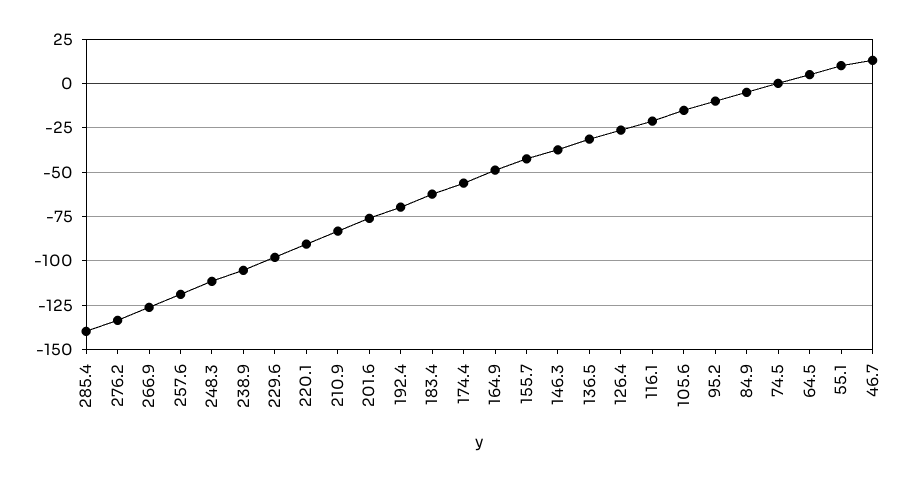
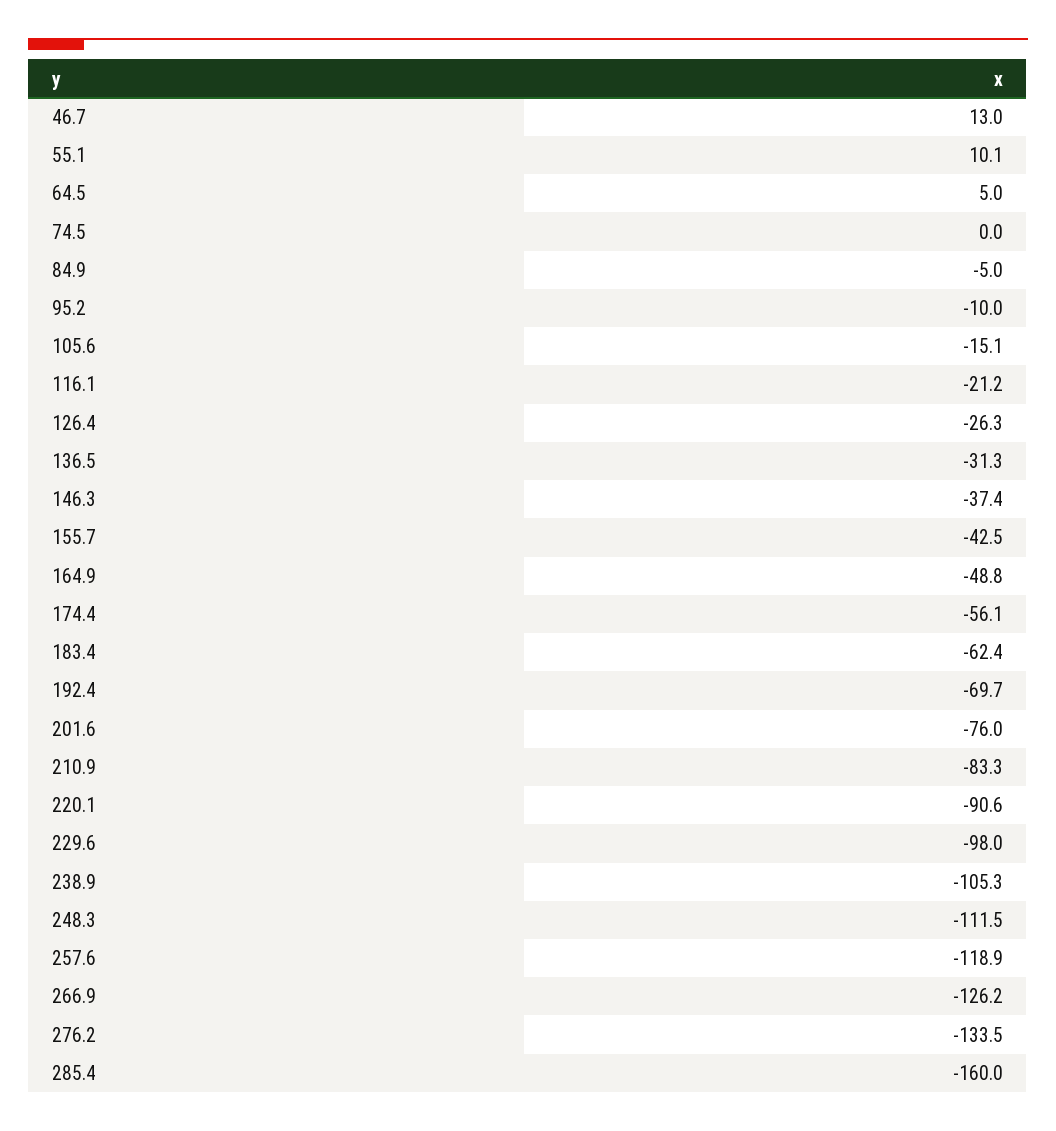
  {
-   "285.4": -140,
+   "285.4": -160,
    "276.2": -133.5,
    "266.9": -126.2,
    "257.6": -118.9,
    "248.3": -111.5,
    "238.9": -105.3,
    "229.6": -98,
    "220.1": -90.6,
    "210.9": -83.3,
    "201.6": -76,
    "192.4": -69.7,
    "183.4": -62.4,
    "174.4": -56.1,
    "164.9": -48.8,
    "155.7": -42.5,
    "146.3": -37.4,
    "136.5": -31.3,
    "126.4": -26.3,
    "116.1": -21.2,
    "105.6": -15.1,
    "95.2": -10,
    "84.9": -5,
    "74.5": 0,
    "64.5": 5,
    "55.1": 10.1,
    "46.7": 13
  }

